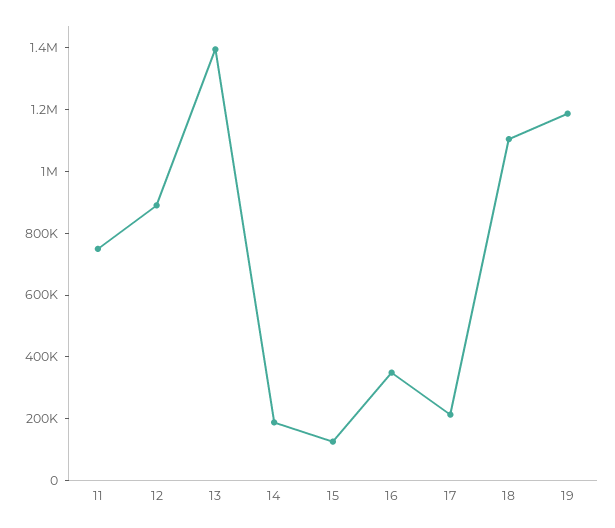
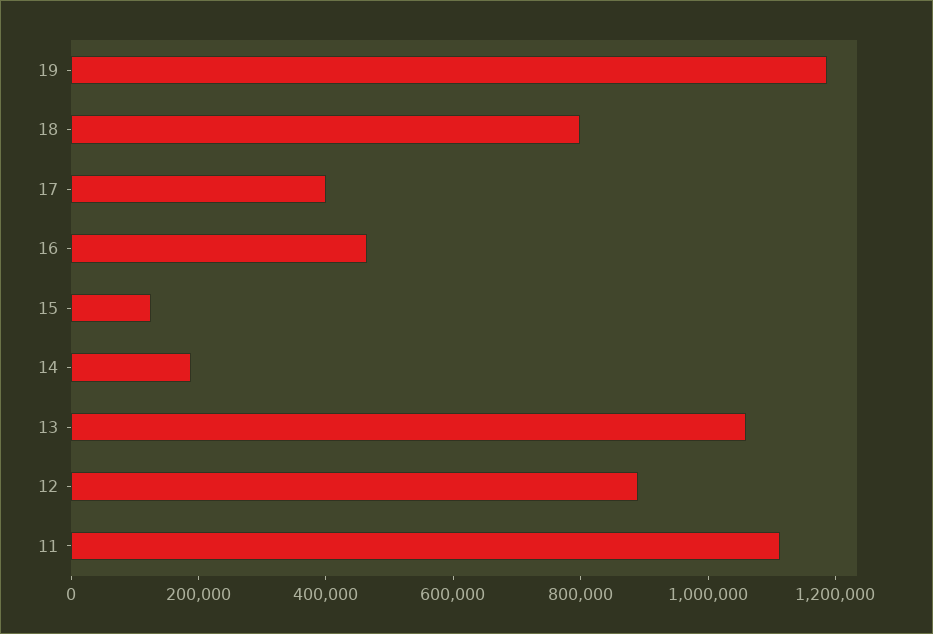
  {
-   "11": 750000,
+   "11": 1100000,
    "12": 900000,
-   "13": 1400000,
+   "13": 1050000,
    "14": 200000,
    "15": 150000,
-   "16": 350000,
+   "16": 450000,
-   "17": 200000,
+   "17": 400000,
-   "18": 1100000,
+   "18": 800000,
    "19": 1200000
  }

